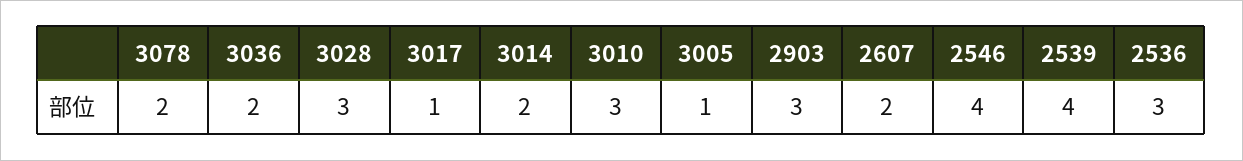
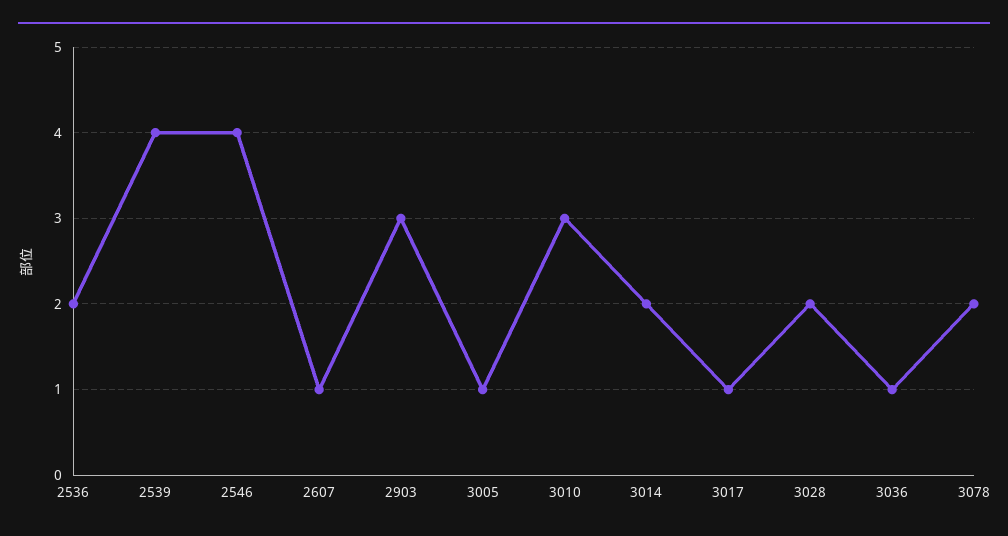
  {
    "3078": 2,
-   "3036": 2,
+   "3036": 1,
-   "3028": 3,
+   "3028": 2,
    "3017": 1,
    "3014": 2,
    "3010": 3,
    "3005": 1,
    "2903": 3,
-   "2607": 2,
+   "2607": 1,
    "2546": 4,
    "2539": 4,
-   "2536": 3
+   "2536": 2
  }

